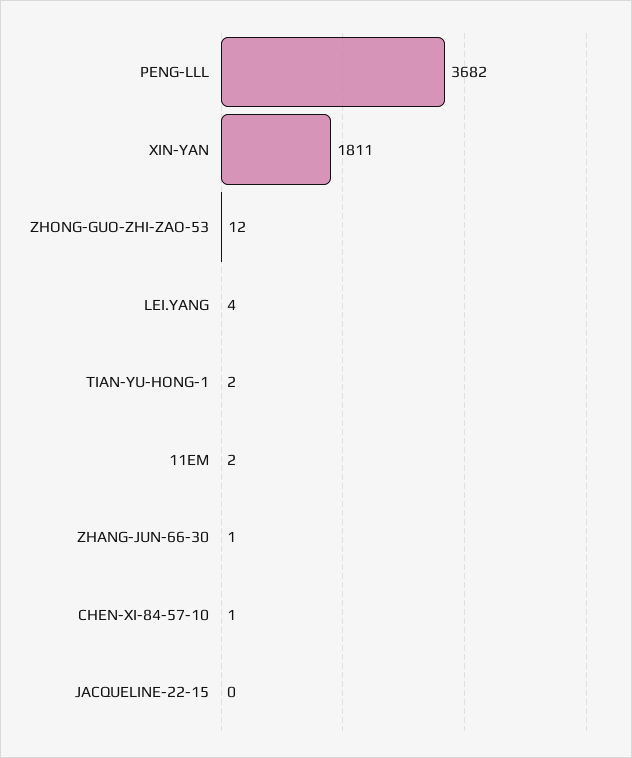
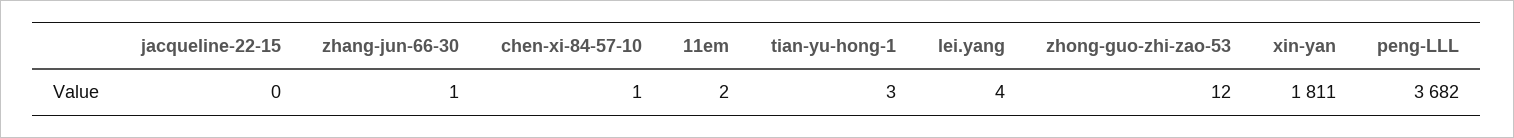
  {
    "PENG-LLL": 3682,
    "XIN-YAN": 1811,
    "ZHONG-GUO-ZHI-ZAO-53": 12,
    "LEI.YANG": 4,
-   "TIAN-YU-HONG-1": 2,
+   "TIAN-YU-HONG-1": 3,
    "11EM": 2,
    "ZHANG-JUN-66-30": 1,
    "CHEN-XI-84-57-10": 1,
    "JACQUELINE-22-15": 0
  }

